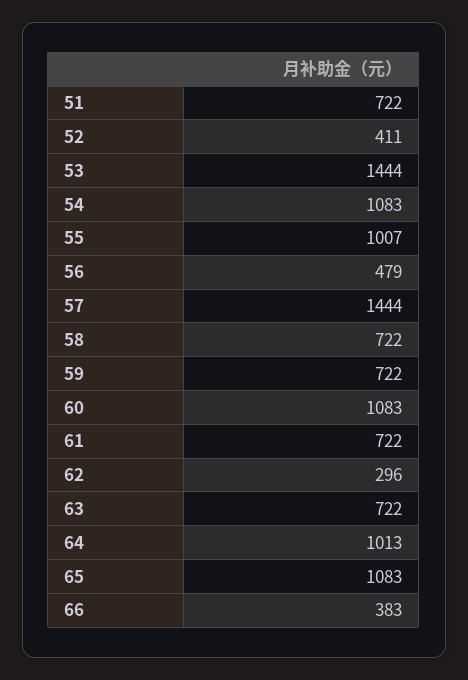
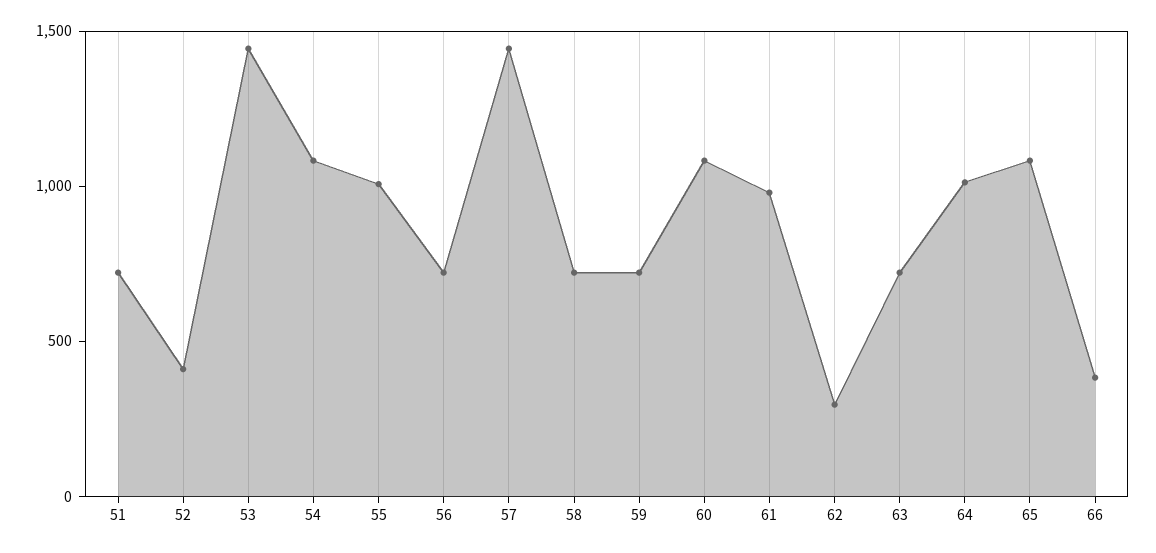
  {
    "51": 722,
    "52": 411,
    "53": 1444,
    "54": 1083,
    "55": 1007,
-   "56": 479,
+   "56": 700,
    "57": 1444,
    "58": 722,
    "59": 722,
    "60": 1083,
-   "61": 722,
+   "61": 1000,
    "62": 296,
    "63": 722,
    "64": 1013,
    "65": 1083,
    "66": 383
  }

